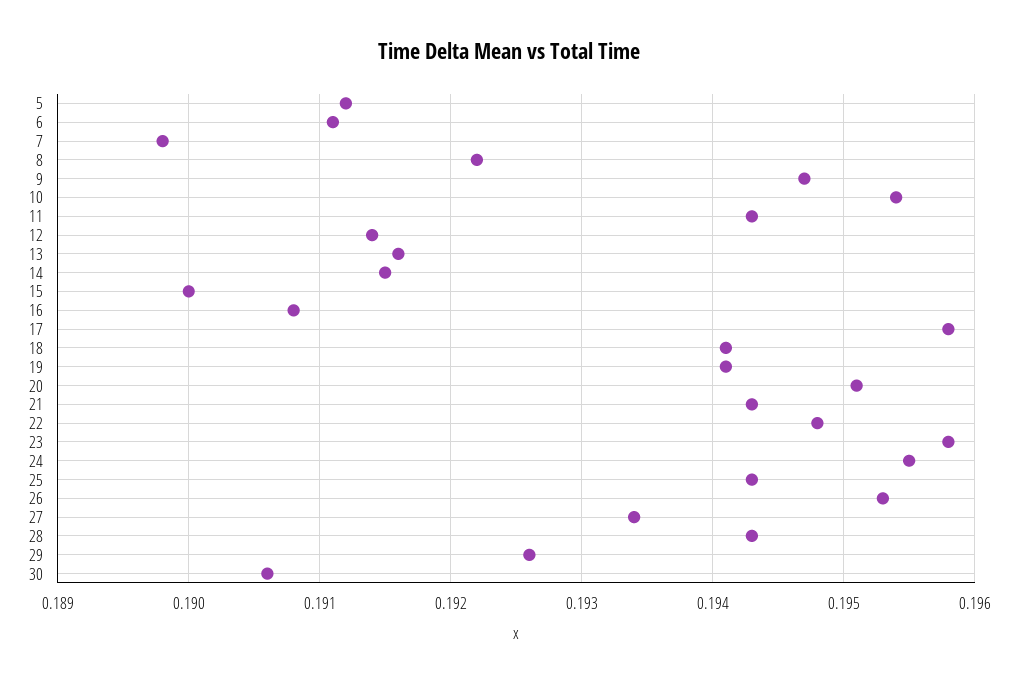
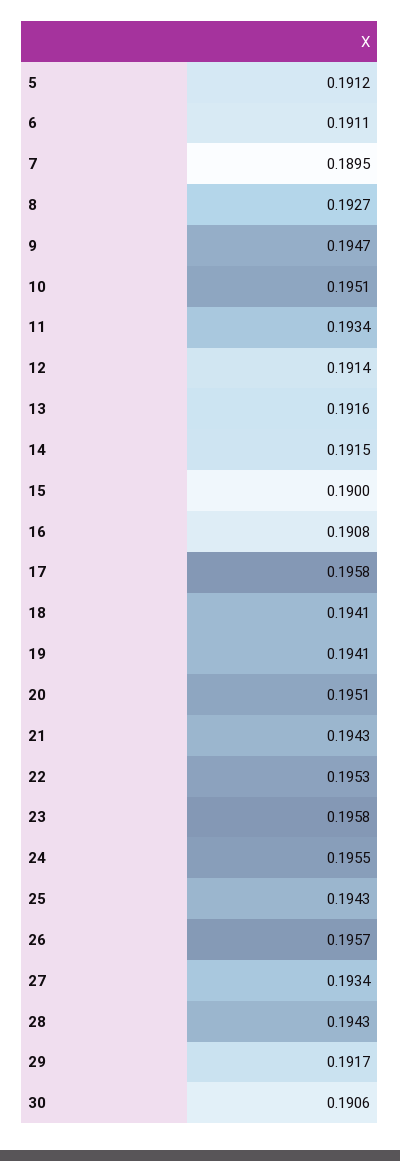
  {
    "5": 0.1912,
    "6": 0.1911,
-   "7": 0.1898,
+   "7": 0.1895,
-   "8": 0.1922,
+   "8": 0.1927,
    "9": 0.1947,
-   "10": 0.1954,
+   "10": 0.1951,
-   "11": 0.1943,
+   "11": 0.1934,
    "12": 0.1914,
    "13": 0.1916,
    "14": 0.1915,
    "15": 0.19,
    "16": 0.1908,
    "17": 0.1958,
    "18": 0.1941,
    "19": 0.1941,
    "20": 0.1951,
    "21": 0.1943,
-   "22": 0.1948,
+   "22": 0.1953,
    "23": 0.1958,
    "24": 0.1955,
    "25": 0.1943,
-   "26": 0.1953,
+   "26": 0.1957,
    "27": 0.1934,
    "28": 0.1943,
-   "29": 0.1926,
+   "29": 0.1917,
    "30": 0.1906
  }

